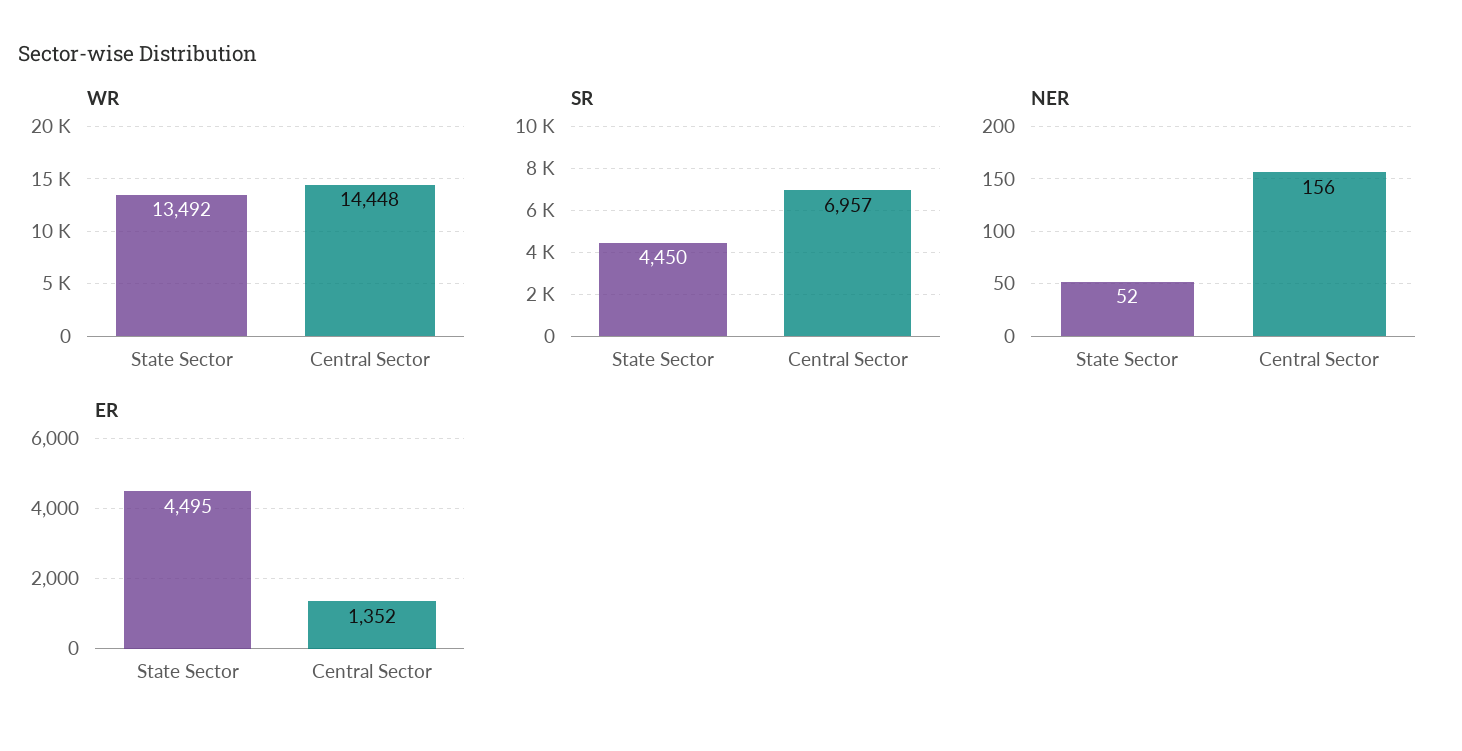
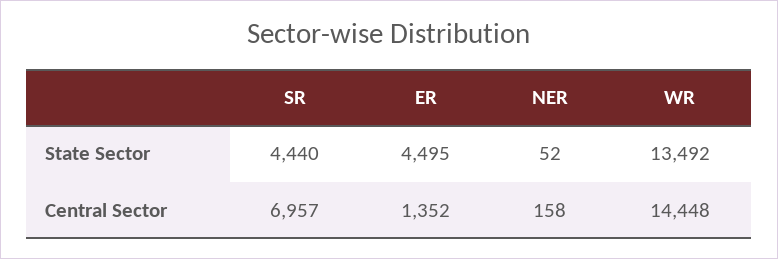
  {
    "WR": {
      "State Sector": 13492,
      "Central Sector": 14448
    },
    "SR": {
-     "State Sector": 4450,
+     "State Sector": 4440,
      "Central Sector": 6957
    },
    "NER": {
      "State Sector": 52,
-     "Central Sector": 156
+     "Central Sector": 158
    },
    "ER": {
      "State Sector": 4495,
      "Central Sector": 1352
    }
  }

